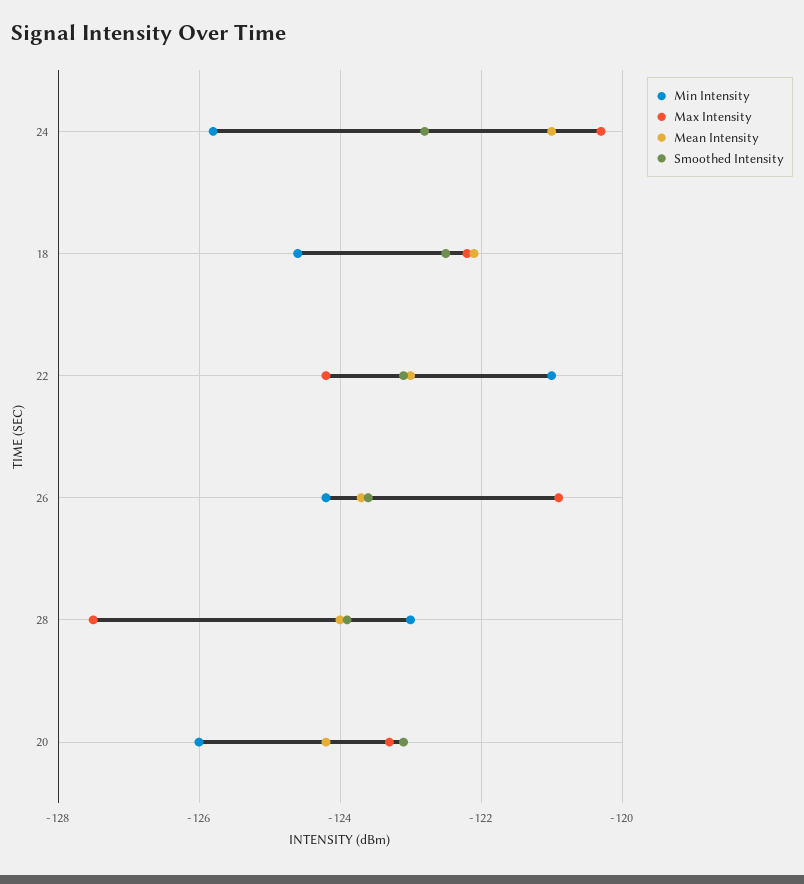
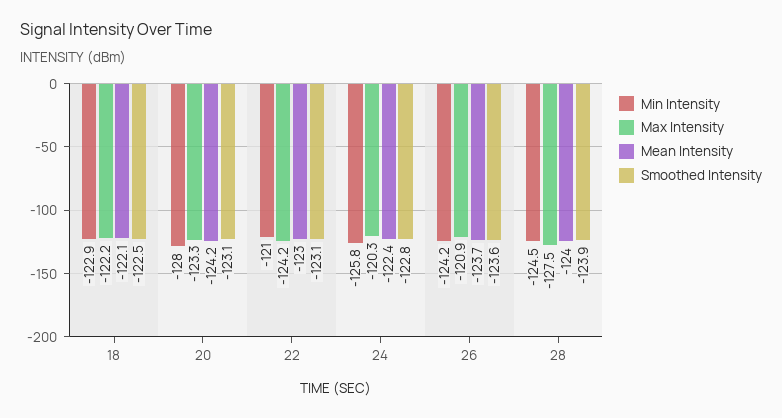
  {
    "Min Intensity": {
      "24": -125.8,
-     "18": -124.5,
+     "18": -122.9,
      "22": -121,
      "26": -124.2,
-     "28": -123,
+     "28": -124.5,
-     "20": -126
+     "20": -128
    },
    "Max Intensity": {
      "24": -120.3,
      "18": -122.2,
      "22": -124.2,
      "26": -120.9,
      "28": -127.5,
      "20": -123.3
    },
    "Mean Intensity": {
-     "24": -121,
+     "24": -122.4,
      "18": -122.1,
      "22": -123,
      "26": -123.7,
      "28": -124,
      "20": -124.2
    },
    "Smoothed Intensity": {
      "24": -122.8,
      "18": -122.5,
      "22": -123.1,
      "26": -123.6,
      "28": -123.9,
      "20": -123.1
    }
  }

